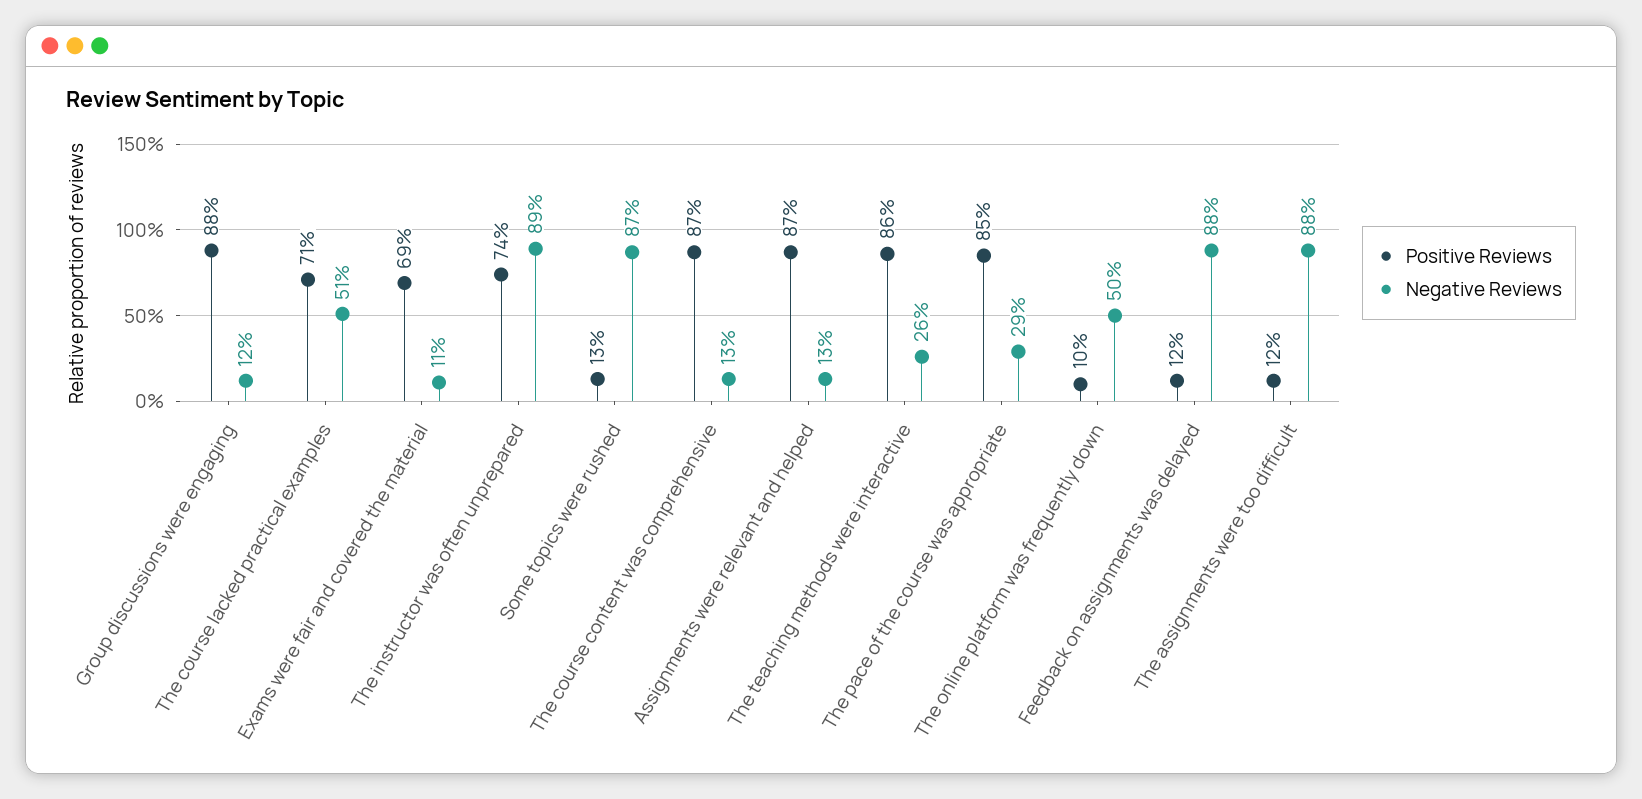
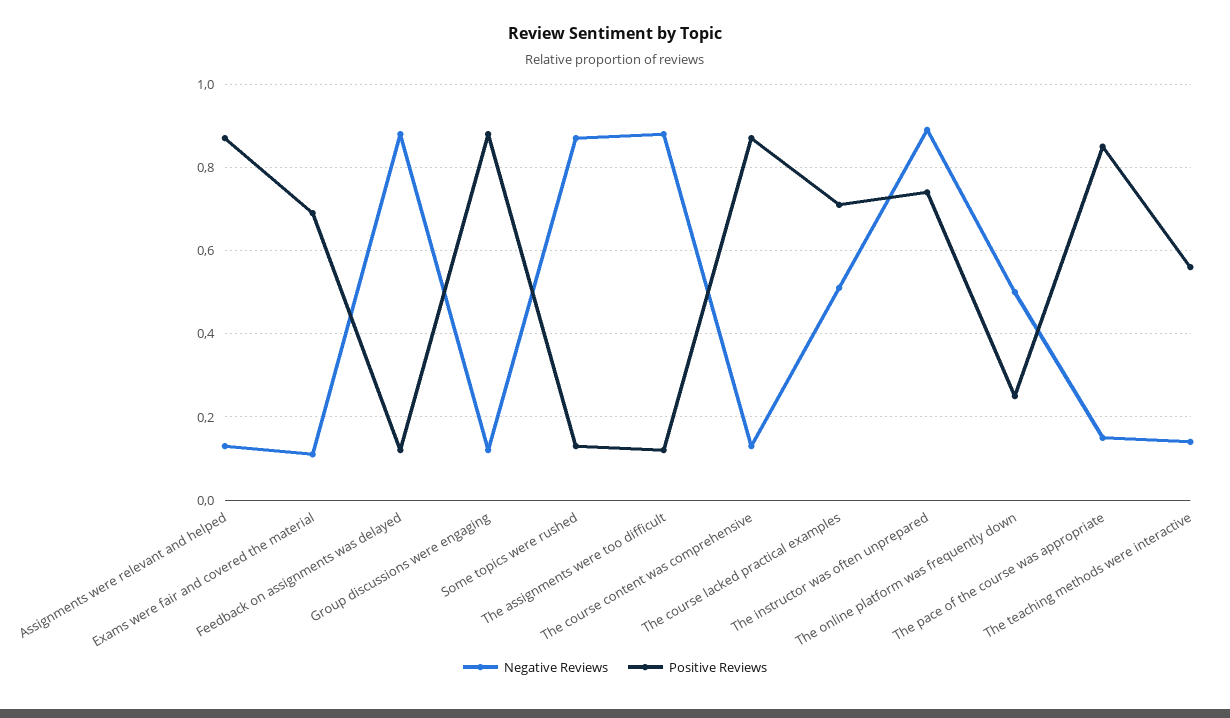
  {
    "Positive Reviews": {
      "Group discussions were engaging": 0.88,
      "The course lacked practical examples": 0.71,
      "Exams were fair and covered the material": 0.69,
      "The instructor was often unprepared": 0.74,
      "Some topics were rushed": 0.13,
      "The course content was comprehensive": 0.87,
      "Assignments were relevant and helped": 0.87,
-     "The teaching methods were interactive": 0.86,
+     "The teaching methods were interactive": 0.55,
      "The pace of the course was appropriate": 0.85,
-     "The online platform was frequently down": 0.1,
+     "The online platform was frequently down": 0.25,
      "Feedback on assignments was delayed": 0.12,
      "The assignments were too difficult": 0.12
    },
    "Negative Reviews": {
      "Group discussions were engaging": 0.12,
      "The course lacked practical examples": 0.51,
      "Exams were fair and covered the material": 0.11,
      "The instructor was often unprepared": 0.89,
      "Some topics were rushed": 0.87,
      "The course content was comprehensive": 0.13,
      "Assignments were relevant and helped": 0.13,
-     "The teaching methods were interactive": 0.26,
+     "The teaching methods were interactive": 0.15,
-     "The pace of the course was appropriate": 0.29,
+     "The pace of the course was appropriate": 0.15,
      "The online platform was frequently down": 0.5,
      "Feedback on assignments was delayed": 0.88,
      "The assignments were too difficult": 0.88
    }
  }

